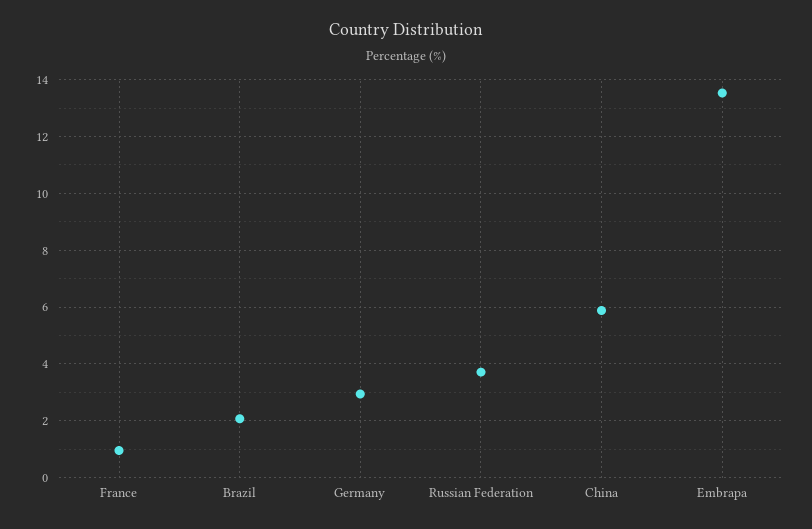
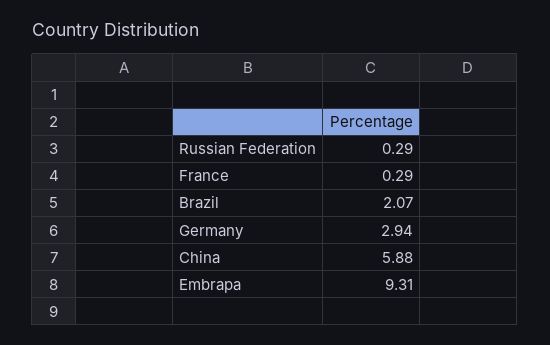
  {
-   "France": 1,
+   "France": 0.29,
    "Brazil": 2.07,
    "Germany": 2.94,
-   "Russian Federation": 3.75,
+   "Russian Federation": 0.29,
    "China": 5.88,
-   "Embrapa": 13.5
+   "Embrapa": 9.31
  }

